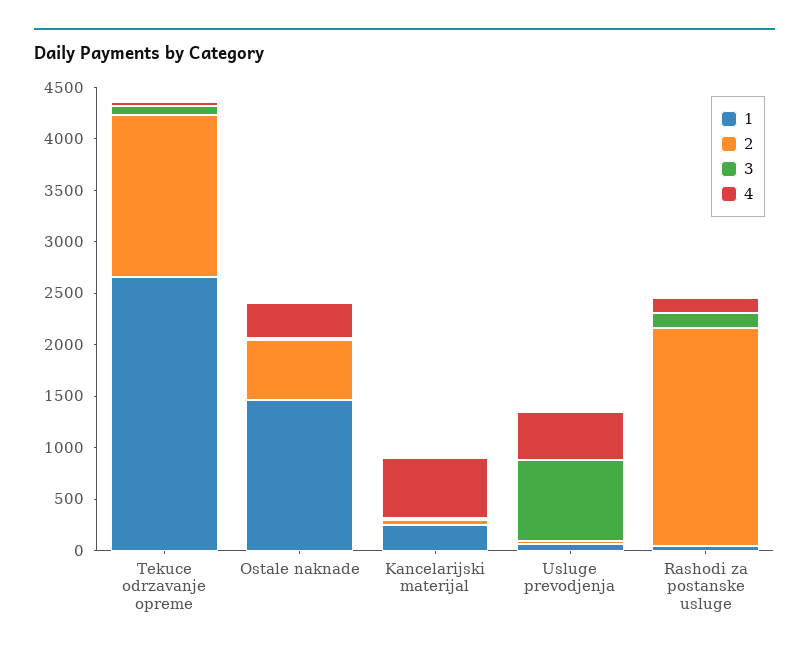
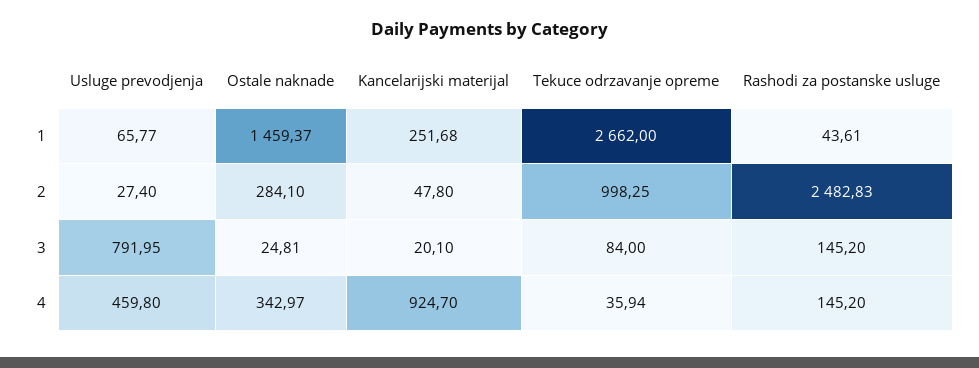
  {
    "1": {
      "Tekuce odrzavanje opreme": 2662,
      "Ostale naknade": 1459.37,
      "Kancelarijski materijal": 251.68,
      "Usluge prevodjenja": 65.77,
      "Rashodi za postanske usluge": 43.61
    },
    "2": {
-     "Tekuce odrzavanje opreme": 1600,
+     "Tekuce odrzavanje opreme": 998.25,
-     "Ostale naknade": 600,
+     "Ostale naknade": 284.1,
      "Kancelarijski materijal": 47.8,
      "Usluge prevodjenja": 27.4,
-     "Rashodi za postanske usluge": 2100
+     "Rashodi za postanske usluge": 2482.83
    },
    "3": {
      "Tekuce odrzavanje opreme": 84,
      "Ostale naknade": 24.81,
      "Kancelarijski materijal": 20.1,
      "Usluge prevodjenja": 791.95,
      "Rashodi za postanske usluge": 145.2
    },
    "4": {
      "Tekuce odrzavanje opreme": 35.94,
      "Ostale naknade": 342.97,
-     "Kancelarijski materijal": 600,
+     "Kancelarijski materijal": 924.7,
      "Usluge prevodjenja": 459.8,
      "Rashodi za postanske usluge": 145.2
    }
  }

